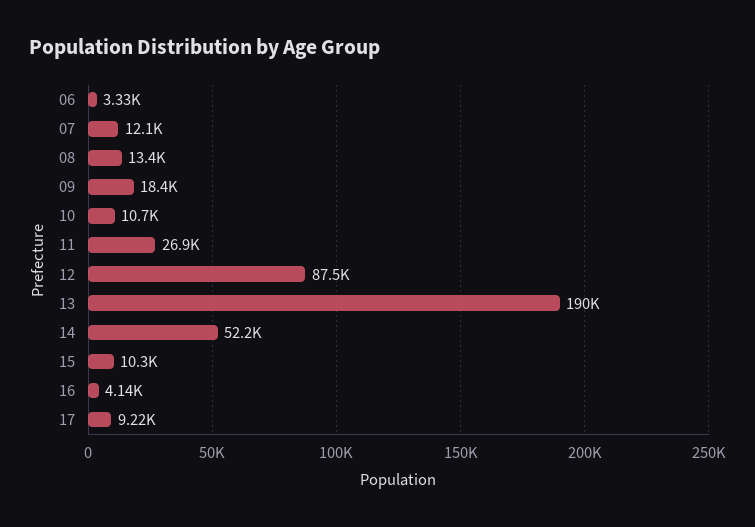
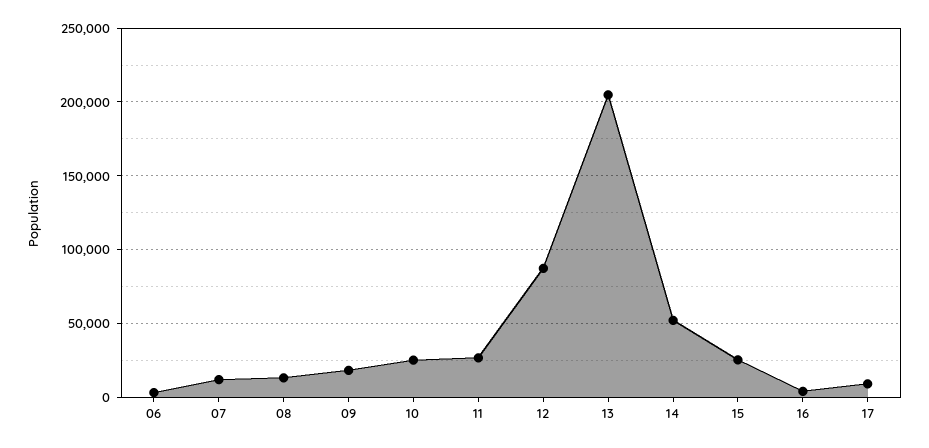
  {
    "06": 3330,
    "07": 12100,
    "08": 13400,
    "09": 18400,
-   "10": 10700,
+   "10": 25000,
    "11": 26900,
    "12": 87500,
-   "13": 190000,
+   "13": 205000,
    "14": 52200,
-   "15": 10300,
+   "15": 25000,
    "16": 4140,
    "17": 9220
  }

